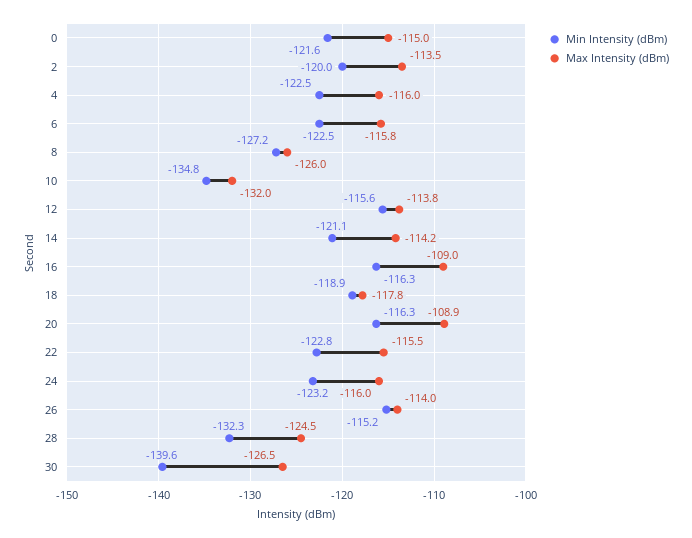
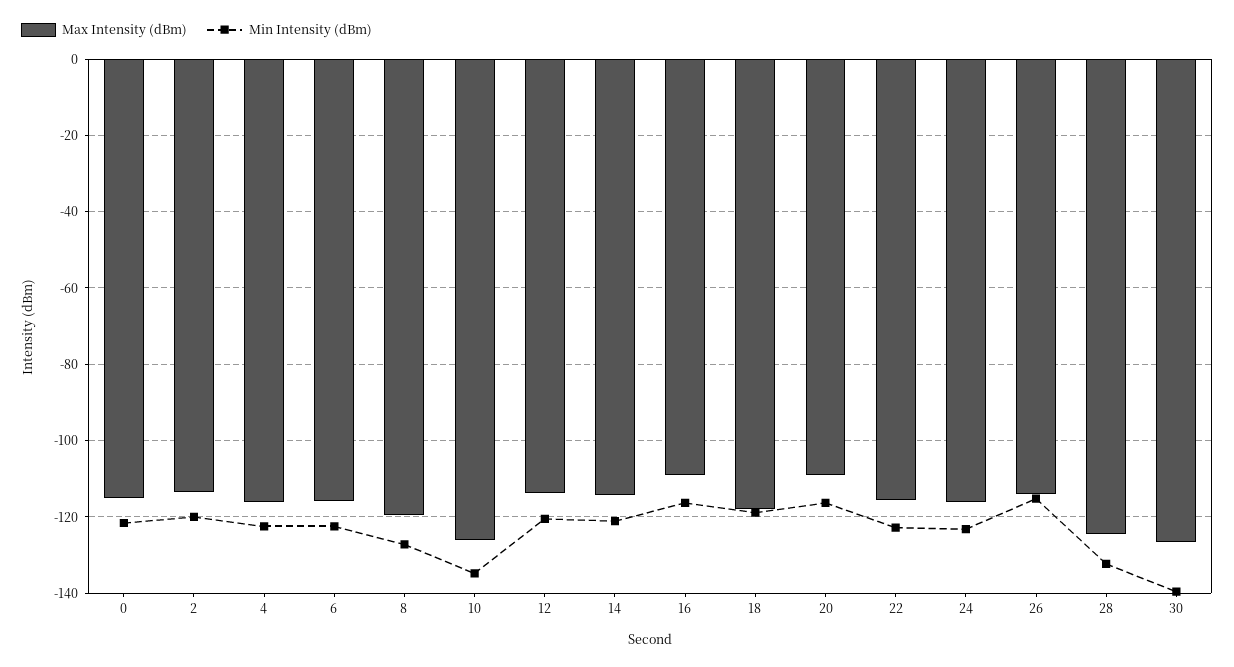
  {
    "Min Intensity (dBm)": {
      "0": -121.6,
      "2": -120,
      "4": -122.5,
      "6": -122.5,
      "8": -127.2,
      "10": -134.8,
-     "12": -115.6,
+     "12": -120,
      "14": -121.1,
      "16": -116.3,
      "18": -118.9,
      "20": -116.3,
      "22": -122.8,
      "24": -123.2,
      "26": -115.2,
      "28": -132.3,
      "30": -139.6
    },
    "Max Intensity (dBm)": {
      "0": -115,
      "2": -113.5,
      "4": -116,
      "6": -115.8,
-     "8": -126,
+     "8": -120,
-     "10": -132,
+     "10": -126,
      "12": -113.8,
      "14": -114.2,
      "16": -109,
      "18": -117.8,
      "20": -108.9,
      "22": -115.5,
      "24": -116,
      "26": -114,
      "28": -124.5,
      "30": -126.5
    }
  }

